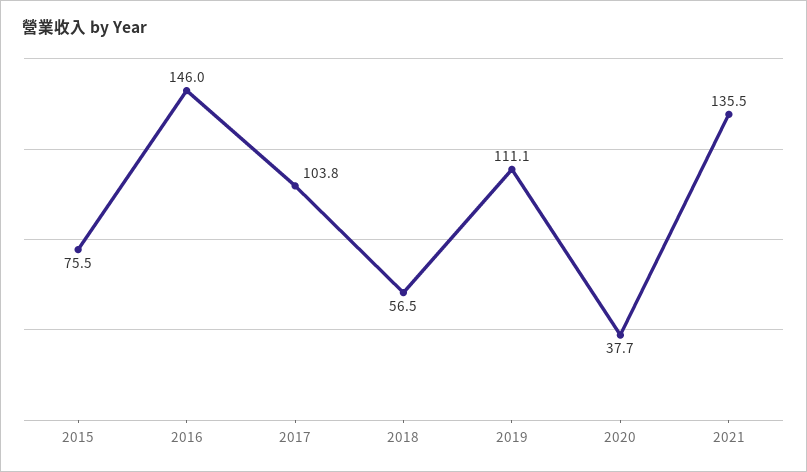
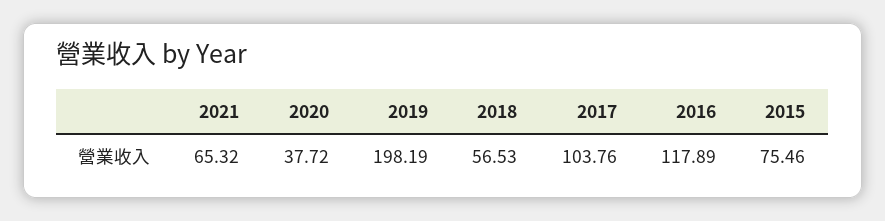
  {
    "2015": 75.46,
-   "2016": 146,
+   "2016": 117.89,
    "2017": 103.76,
    "2018": 56.53,
-   "2019": 111.1,
+   "2019": 198.19,
    "2020": 37.72,
-   "2021": 135.5
+   "2021": 65.32
  }

